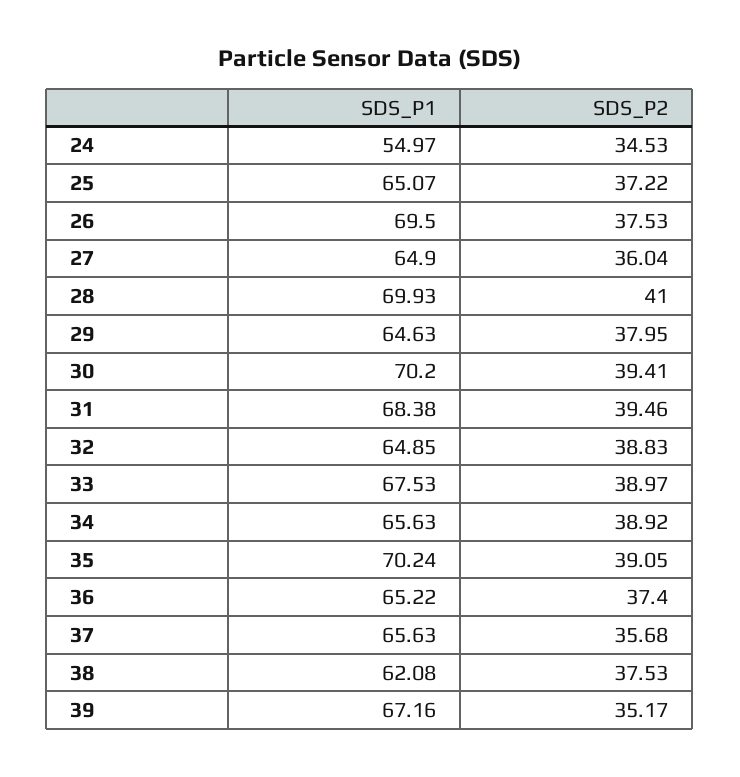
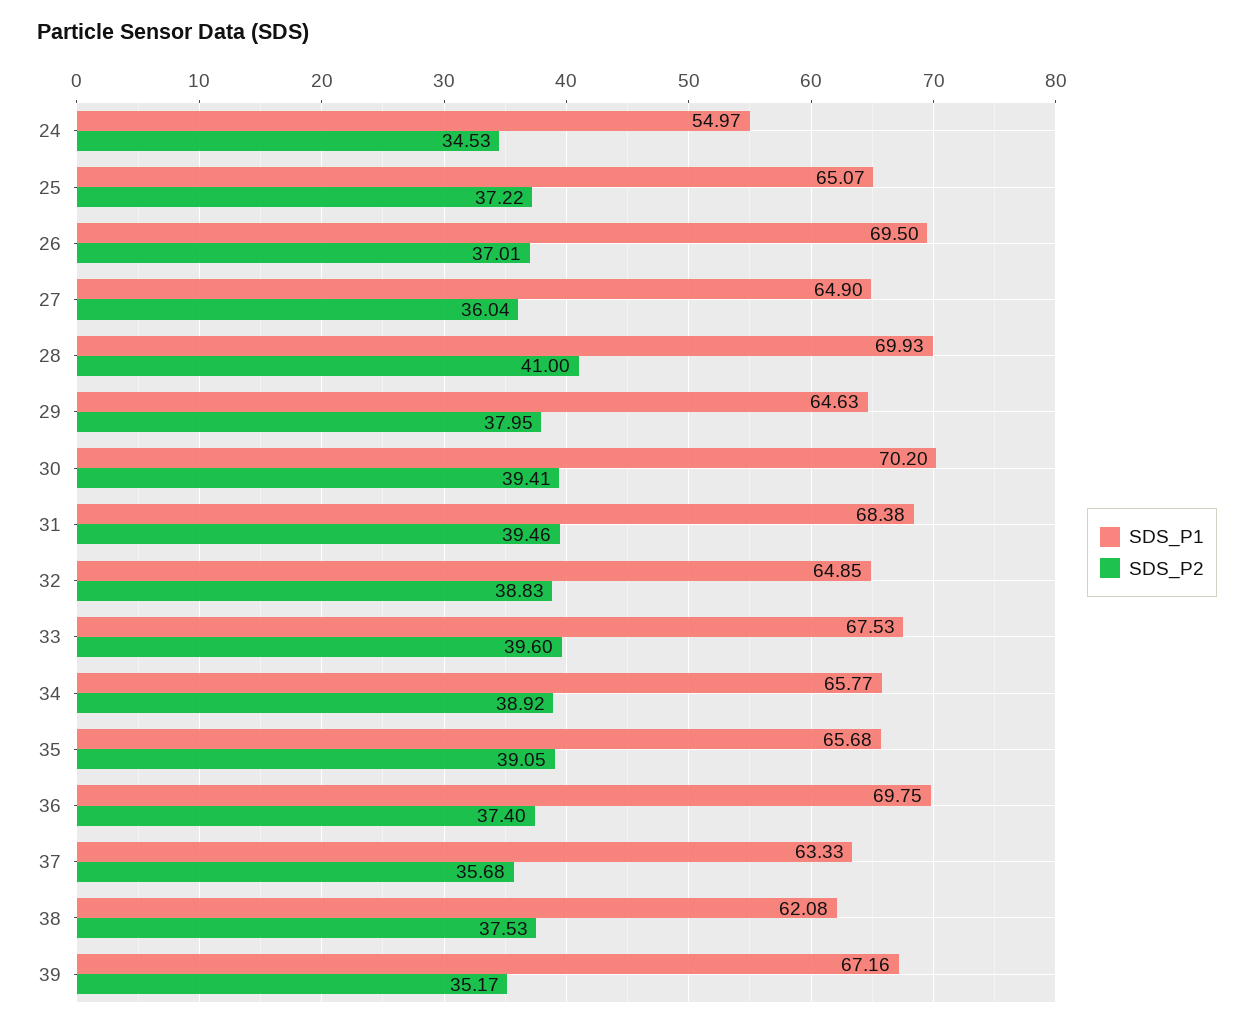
  {
    "SDS_P1": {
      "24": 54.97,
      "25": 65.07,
      "26": 69.5,
      "27": 64.9,
      "28": 69.93,
      "29": 64.63,
      "30": 70.2,
      "31": 68.38,
      "32": 64.85,
      "33": 67.53,
-     "34": 65.63,
+     "34": 65.77,
-     "35": 70.24,
+     "35": 65.68,
-     "36": 65.22,
+     "36": 69.75,
-     "37": 65.63,
+     "37": 63.33,
      "38": 62.08,
      "39": 67.16
    },
    "SDS_P2": {
      "24": 34.53,
      "25": 37.22,
-     "26": 37.53,
+     "26": 37.01,
      "27": 36.04,
      "28": 41,
      "29": 37.95,
      "30": 39.41,
      "31": 39.46,
      "32": 38.83,
-     "33": 38.97,
+     "33": 39.6,
      "34": 38.92,
      "35": 39.05,
      "36": 37.4,
      "37": 35.68,
      "38": 37.53,
      "39": 35.17
    }
  }

